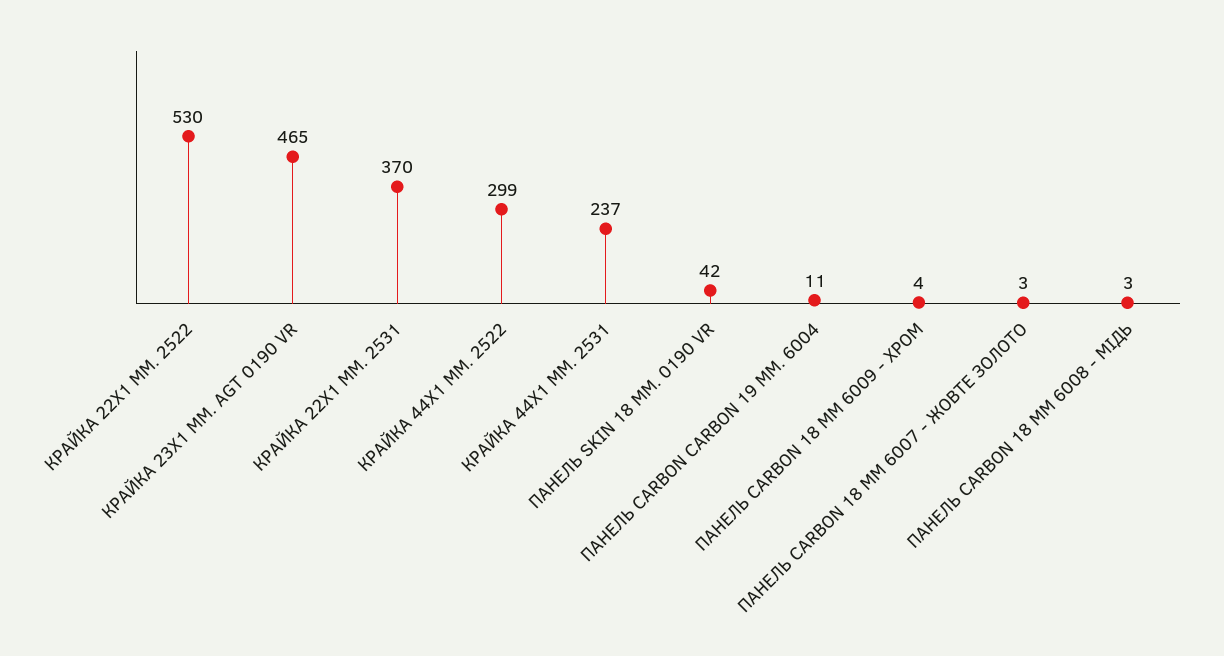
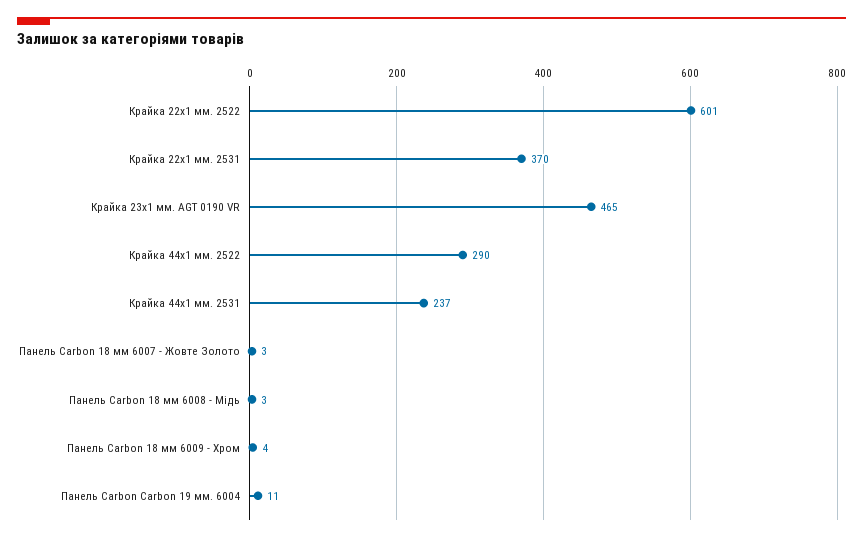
  {
-   "КРАЙКА 22X1 ММ. 2522": 530,
+   "КРАЙКА 22X1 ММ. 2522": 601,
    "КРАЙКА 23X1 ММ. AGT 0190 VR": 465,
    "КРАЙКА 22X1 ММ. 2531": 370,
-   "КРАЙКА 44X1 ММ. 2522": 299,
+   "КРАЙКА 44X1 ММ. 2522": 290,
    "КРАЙКА 44X1 ММ. 2531": 237,
-   "ПАНЕЛЬ SKIN 18 ММ. 0190 VR": 42,
    "ПАНЕЛЬ CARBON CARBON 19 ММ. 6004": 11,
    "ПАНЕЛЬ CARBON 18 ММ 6009 - ХРОМ": 4,
    "ПАНЕЛЬ CARBON 18 ММ 6007 - ЖОВТЕ ЗОЛОТО": 3,
    "ПАНЕЛЬ CARBON 18 ММ 6008 - МІДЬ": 3
  }

